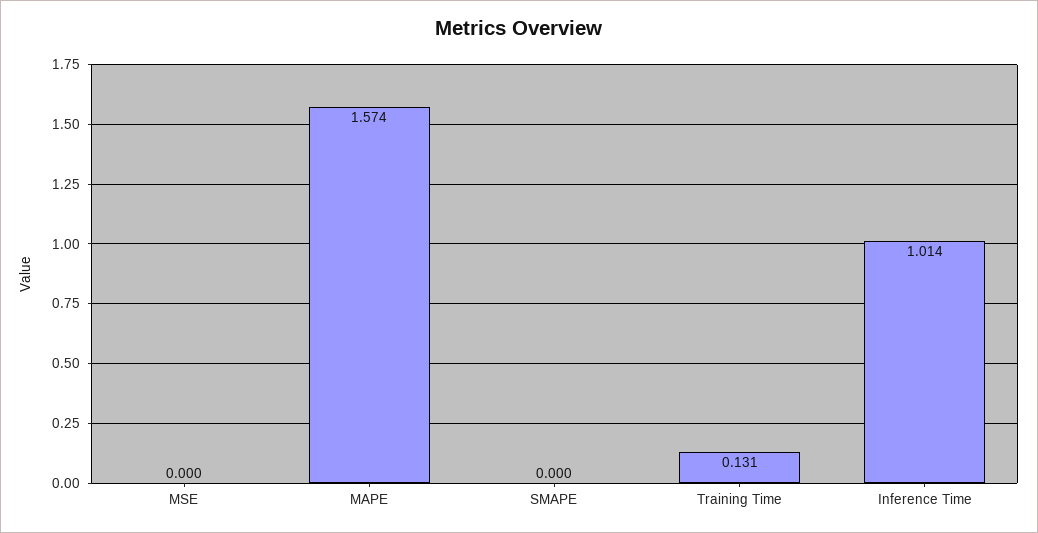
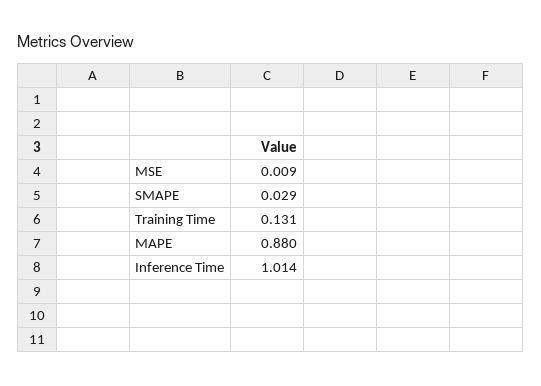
  {
-   "MSE": 0,
+   "MSE": 0.009,
-   "MAPE": 1.574,
+   "MAPE": 0.88,
-   "SMAPE": 0,
+   "SMAPE": 0.029,
    "Training Time": 0.131,
    "Inference Time": 1.014
  }

